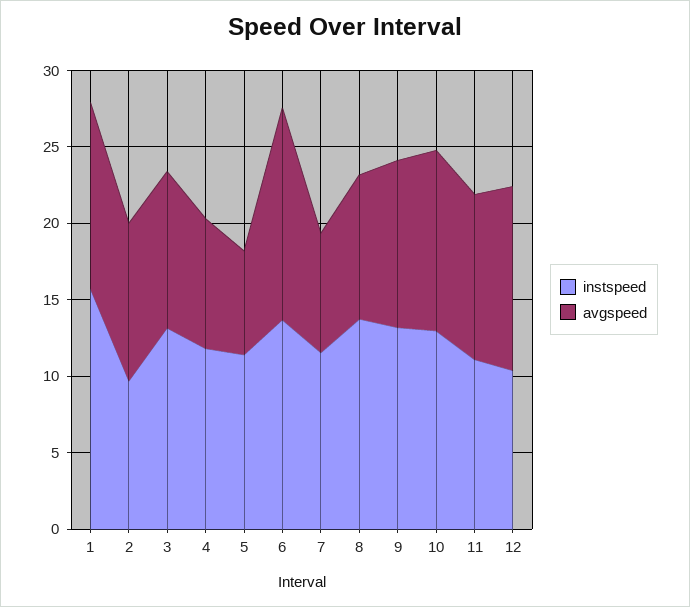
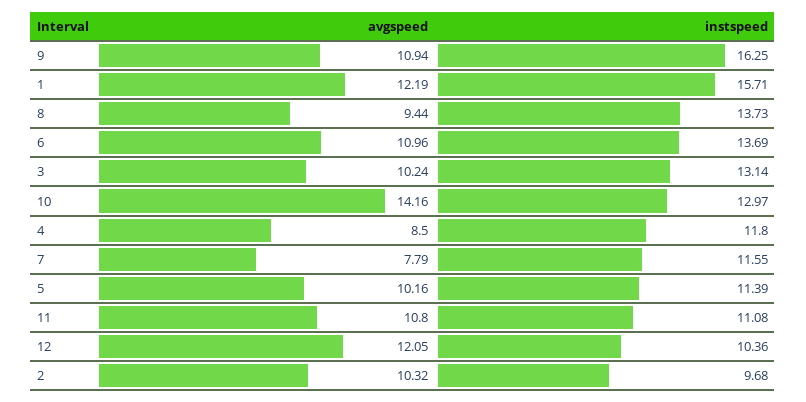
  {
    "instspeed": {
      "1": 15.71,
      "2": 9.68,
      "3": 13.14,
      "4": 11.8,
      "5": 11.39,
      "6": 13.69,
      "7": 11.55,
      "8": 13.73,
-     "9": 13,
+     "9": 16.25,
      "10": 12.97,
      "11": 11.08,
      "12": 10.36
    },
    "avgspeed": {
      "1": 12.19,
      "2": 10.32,
      "3": 10.24,
      "4": 8.5,
-     "5": 7,
+     "5": 10.16,
-     "6": 14,
+     "6": 10.96,
      "7": 7.79,
      "8": 9.44,
      "9": 10.94,
-     "10": 12,
+     "10": 14.16,
      "11": 10.8,
      "12": 12.05
    }
  }

